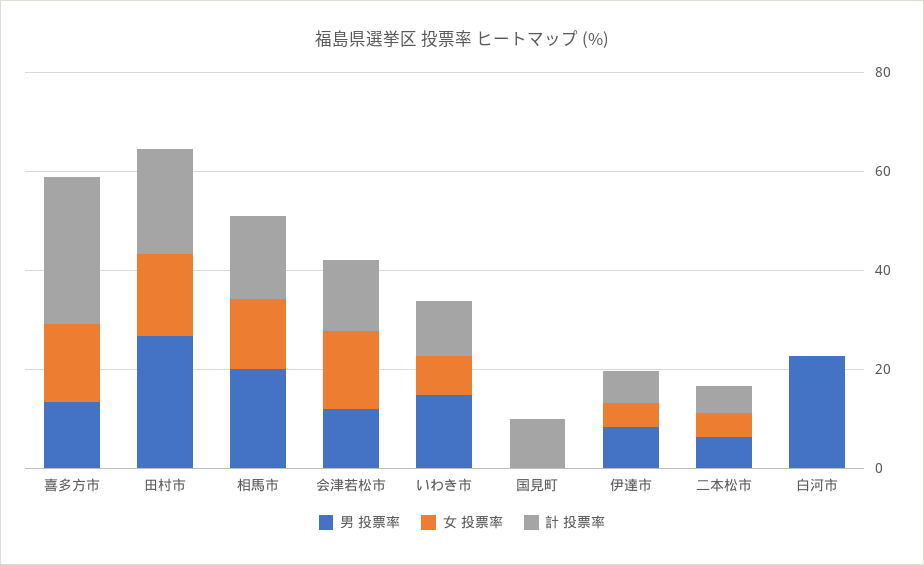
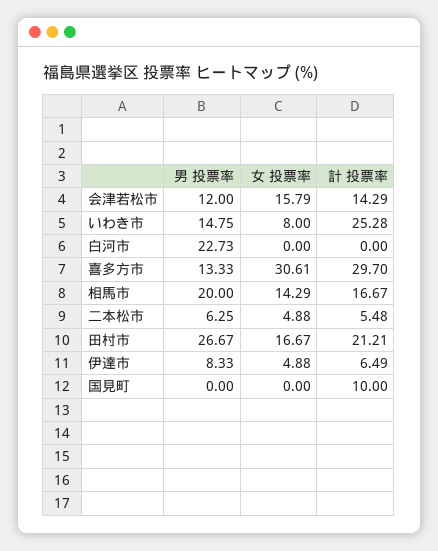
  {
    "男 投票率": {
      "喜多方市": 13.33,
      "田村市": 26.67,
      "相馬市": 20,
      "会津若松市": 12,
      "いわき市": 14.75,
      "国見町": 0,
      "伊達市": 8.33,
      "二本松市": 6.25,
      "白河市": 22.73
    },
    "女 投票率": {
-     "喜多方市": 15,
+     "喜多方市": 30.61,
      "田村市": 16.67,
      "相馬市": 14.29,
      "会津若松市": 15.79,
      "いわき市": 8,
      "国見町": 0,
      "伊達市": 4.88,
      "二本松市": 4.88,
      "白河市": 0
    },
    "計 投票率": {
      "喜多方市": 29.7,
      "田村市": 21.21,
      "相馬市": 16.67,
      "会津若松市": 14.29,
-     "いわき市": 10,
+     "いわき市": 25.28,
      "国見町": 10,
      "伊達市": 6.49,
      "二本松市": 5.48,
      "白河市": 0
    }
  }

